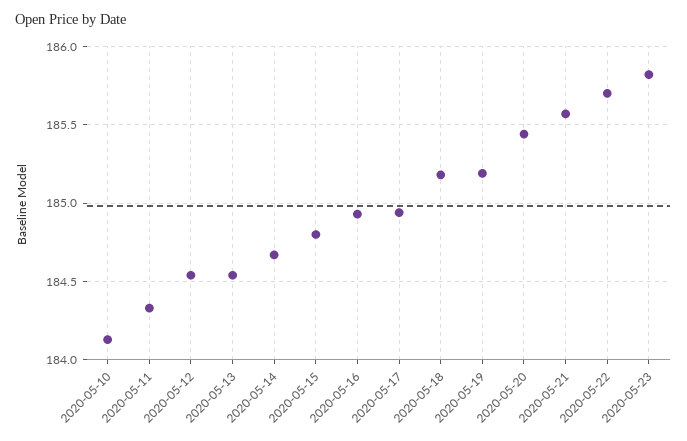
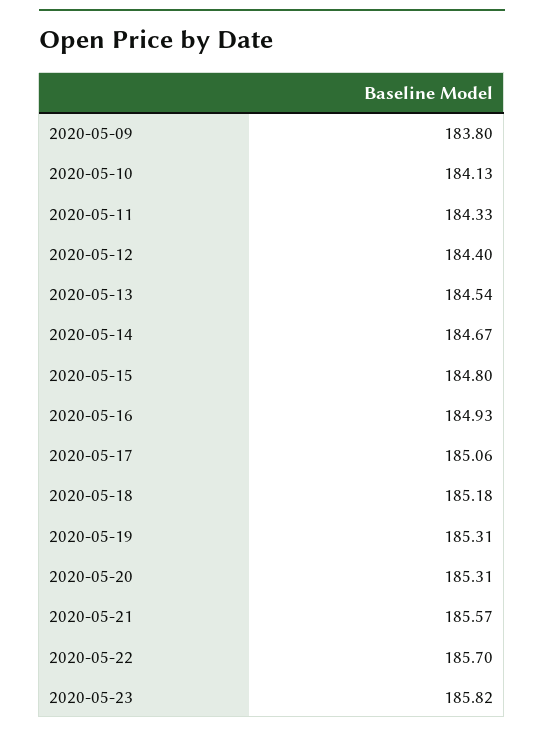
  {
    "2020-05-10": 184.13,
    "2020-05-11": 184.33,
-   "2020-05-12": 184.55,
+   "2020-05-12": 184.4,
    "2020-05-13": 184.54,
    "2020-05-14": 184.67,
    "2020-05-15": 184.8,
    "2020-05-16": 184.93,
-   "2020-05-17": 184.95,
+   "2020-05-17": 185.06,
    "2020-05-18": 185.18,
-   "2020-05-19": 185.2,
+   "2020-05-19": 185.31,
-   "2020-05-20": 185.45,
+   "2020-05-20": 185.31,
    "2020-05-21": 185.57,
    "2020-05-22": 185.7,
-   "2020-05-23": 185.82
+   "2020-05-23": 185.82,
+   "2020-05-09": 183.8
  }

